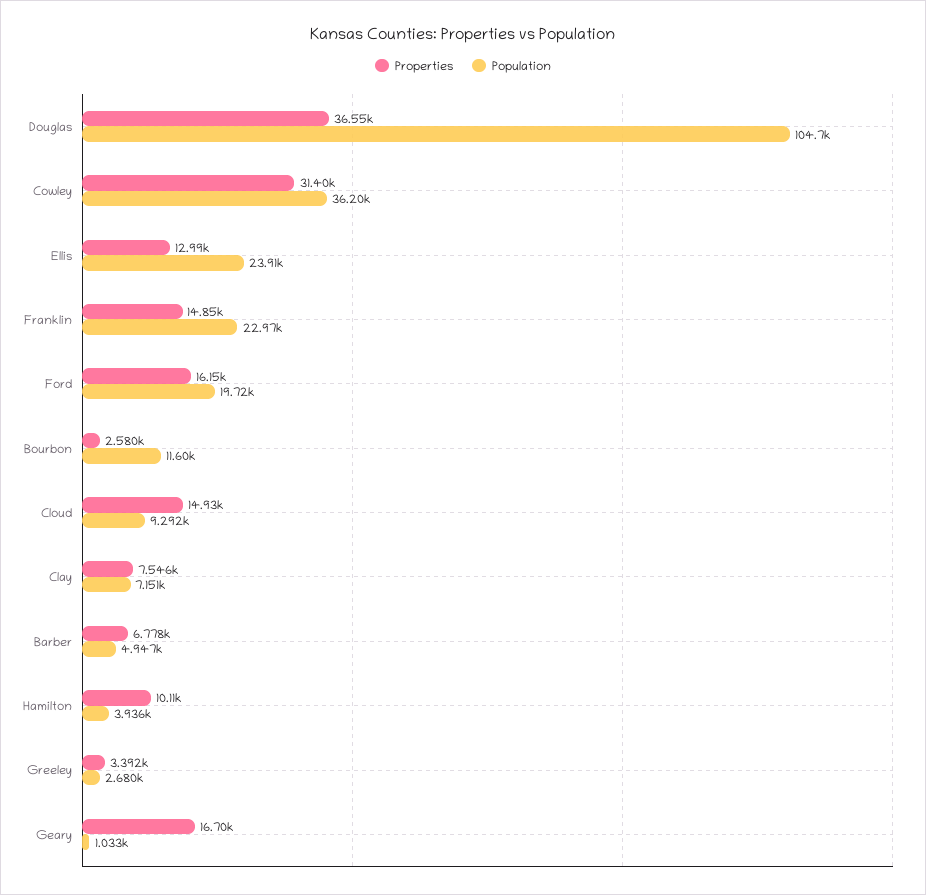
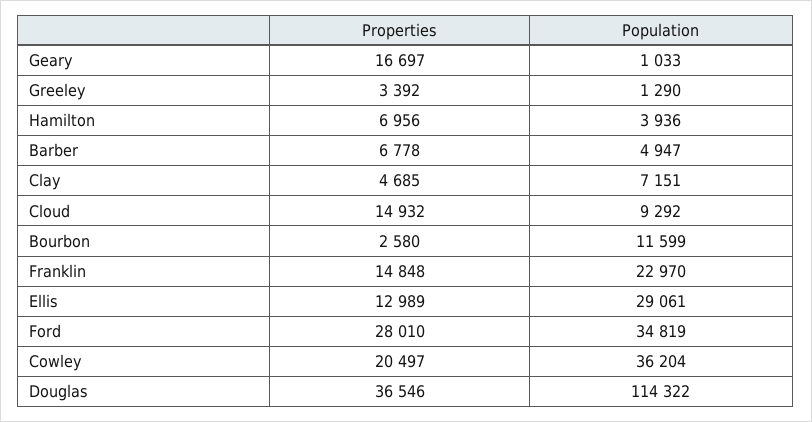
  {
    "Properties": {
      "Douglas": 36546,
-     "Cowley": 31400,
+     "Cowley": 20497,
      "Ellis": 12989,
      "Franklin": 14848,
-     "Ford": 16150,
+     "Ford": 28010,
      "Bourbon": 2580,
      "Cloud": 14932,
-     "Clay": 7546,
+     "Clay": 4685,
      "Barber": 6778,
-     "Hamilton": 10110,
+     "Hamilton": 6956,
      "Greeley": 3392,
      "Geary": 16697
    },
    "Population": {
-     "Douglas": 104700,
+     "Douglas": 114322,
      "Cowley": 36204,
-     "Ellis": 23910,
+     "Ellis": 29061,
      "Franklin": 22970,
-     "Ford": 19720,
+     "Ford": 34819,
      "Bourbon": 11599,
      "Cloud": 9292,
      "Clay": 7151,
      "Barber": 4947,
      "Hamilton": 3936,
-     "Greeley": 2680,
+     "Greeley": 1290,
      "Geary": 1033
    }
  }

